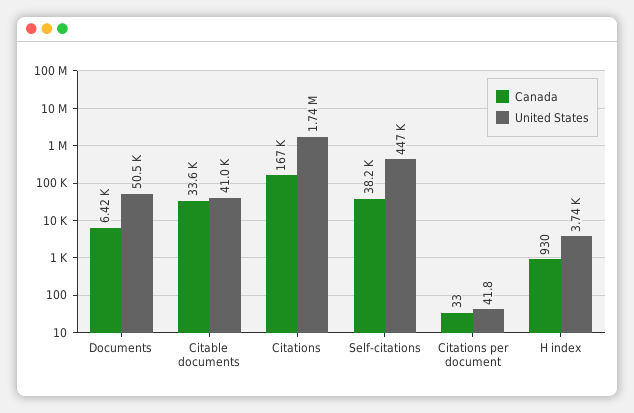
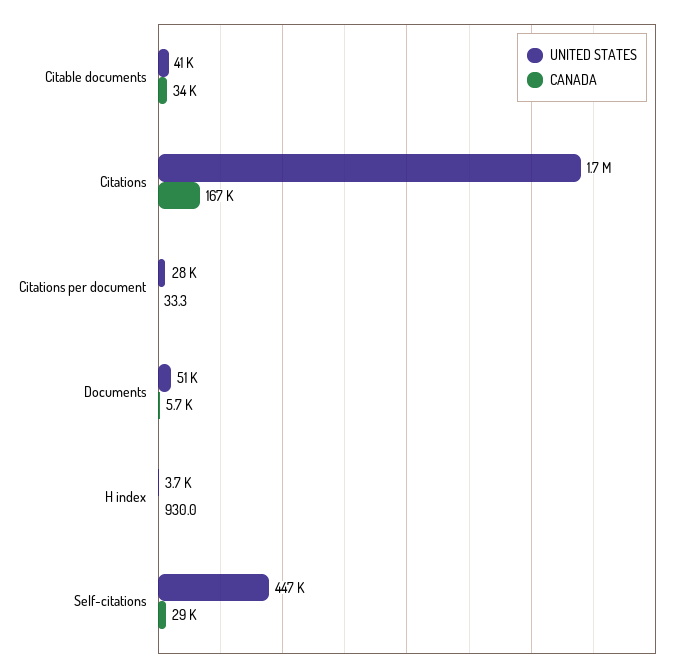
  {
    "Canada": {
-     "Documents": 6420,
+     "Documents": 5700,
      "Citable documents": 33600,
      "Citations": 167000,
-     "Self-citations": 38200,
+     "Self-citations": 29000,
      "Citations per document": 33.3,
      "H index": 930
    },
    "United States": {
      "Documents": 50500,
      "Citable documents": 41000,
      "Citations": 1740000,
      "Self-citations": 447000,
-     "Citations per document": 41.8,
+     "Citations per document": 28000,
      "H index": 3740
    }
  }

